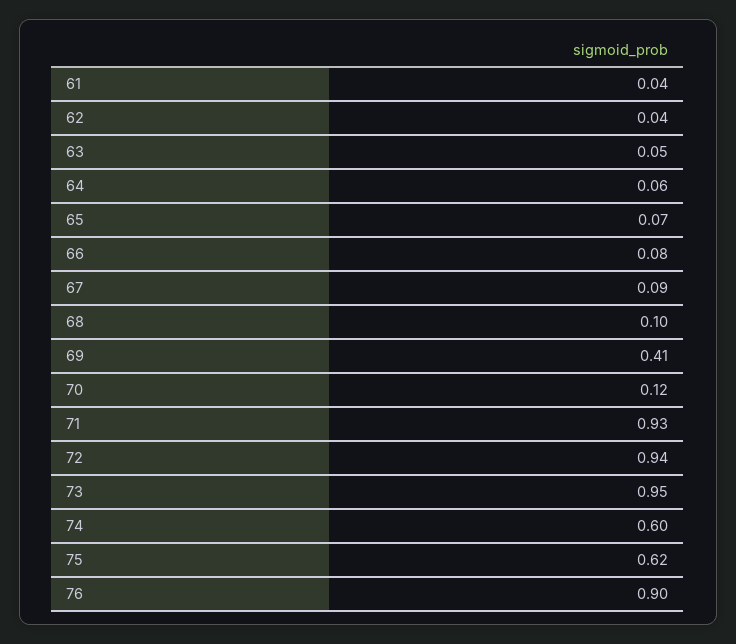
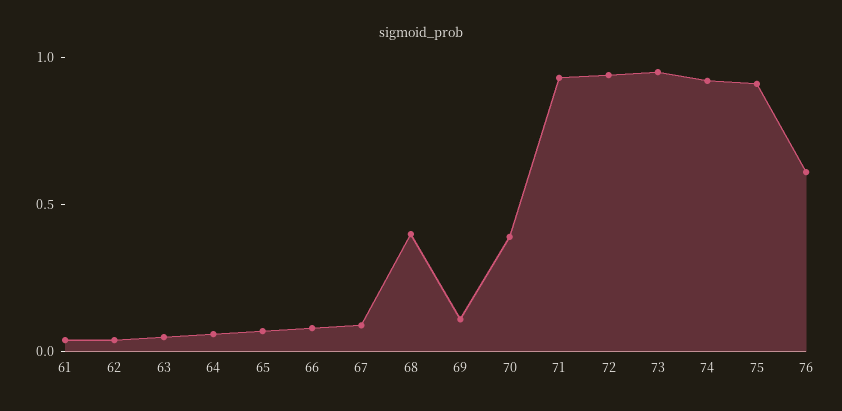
  {
    "61": 0.04,
    "62": 0.04,
    "63": 0.05,
    "64": 0.06,
    "65": 0.07,
    "66": 0.08,
    "67": 0.09,
-   "68": 0.1,
+   "68": 0.4,
-   "69": 0.41,
+   "69": 0.1,
-   "70": 0.12,
+   "70": 0.4,
    "71": 0.93,
    "72": 0.94,
    "73": 0.95,
-   "74": 0.6,
+   "74": 0.9,
-   "75": 0.62,
+   "75": 0.9,
-   "76": 0.9
+   "76": 0.6
  }

